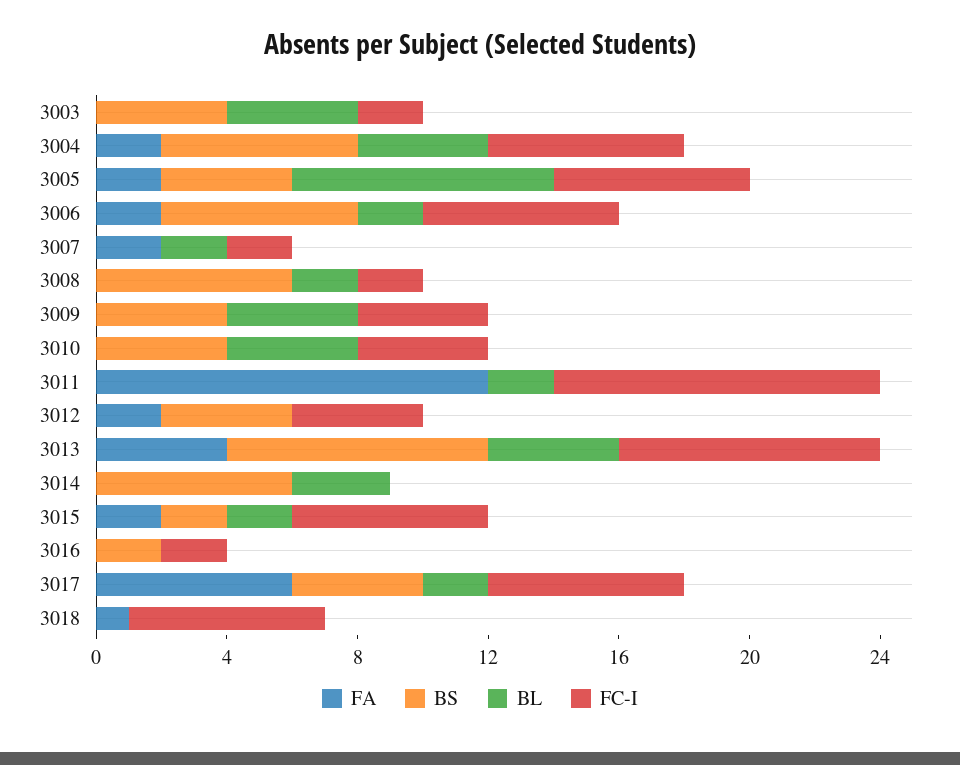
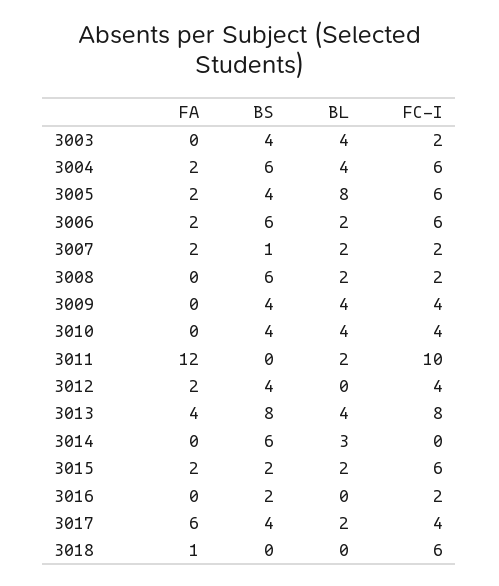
  {
    "FA": {
      "3003": 0,
      "3004": 2,
      "3005": 2,
      "3006": 2,
      "3007": 2,
      "3008": 0,
      "3009": 0,
      "3010": 0,
      "3011": 12,
      "3012": 2,
      "3013": 4,
      "3014": 0,
      "3015": 2,
      "3016": 0,
      "3017": 6,
      "3018": 1
    },
    "BS": {
      "3003": 4,
      "3004": 6,
      "3005": 4,
      "3006": 6,
-     "3007": 0,
+     "3007": 1,
      "3008": 6,
      "3009": 4,
      "3010": 4,
      "3011": 0,
      "3012": 4,
      "3013": 8,
      "3014": 6,
      "3015": 2,
      "3016": 2,
      "3017": 4,
      "3018": 0
    },
    "BL": {
      "3003": 4,
      "3004": 4,
      "3005": 8,
      "3006": 2,
      "3007": 2,
      "3008": 2,
      "3009": 4,
      "3010": 4,
      "3011": 2,
      "3012": 0,
      "3013": 4,
      "3014": 3,
      "3015": 2,
      "3016": 0,
      "3017": 2,
      "3018": 0
    },
    "FC-I": {
      "3003": 2,
      "3004": 6,
      "3005": 6,
      "3006": 6,
      "3007": 2,
      "3008": 2,
      "3009": 4,
      "3010": 4,
      "3011": 10,
      "3012": 4,
      "3013": 8,
      "3014": 0,
      "3015": 6,
      "3016": 2,
-     "3017": 6,
+     "3017": 4,
      "3018": 6
    }
  }

